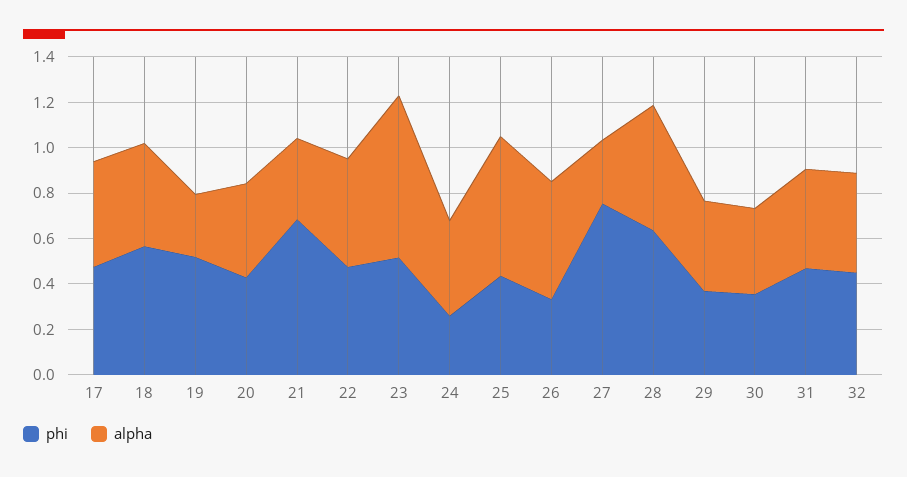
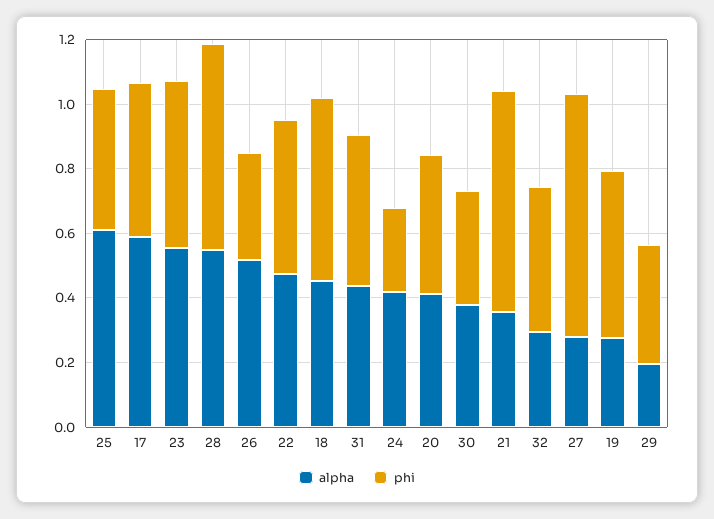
  {
    "phi": {
      "17": 0.5,
      "18": 0.55,
      "19": 0.5,
      "20": 0.45,
      "21": 0.7,
      "22": 0.5,
      "23": 0.5,
      "24": 0.25,
      "25": 0.45,
      "26": 0.35,
      "27": 0.75,
      "28": 0.65,
      "29": 0.35,
      "30": 0.35,
      "31": 0.45,
      "32": 0.45
    },
    "alpha": {
-     "17": 0.45,
+     "17": 0.6,
      "18": 0.45,
      "19": 0.3,
      "20": 0.4,
      "21": 0.35,
      "22": 0.45,
-     "23": 0.7,
+     "23": 0.55,
      "24": 0.4,
      "25": 0.6,
      "26": 0.5,
      "27": 0.3,
      "28": 0.55,
-     "29": 0.4,
+     "29": 0.2,
      "30": 0.4,
      "31": 0.45,
-     "32": 0.45
+     "32": 0.3
    }
  }

